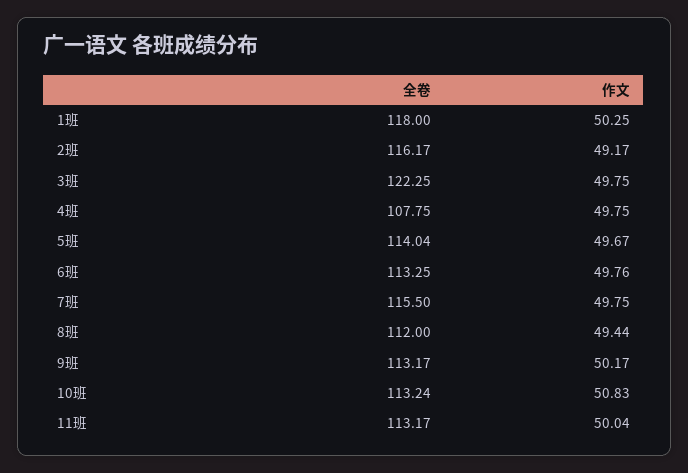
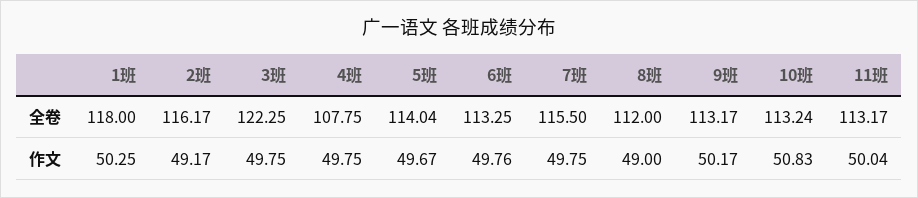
  {
    "全卷": {
      "1班": 118,
      "2班": 116.17,
      "3班": 122.25,
      "4班": 107.75,
      "5班": 114.04,
      "6班": 113.25,
      "7班": 115.5,
      "8班": 112,
      "9班": 113.17,
      "10班": 113.24,
      "11班": 113.17
    },
    "作文": {
      "1班": 50.25,
      "2班": 49.17,
      "3班": 49.75,
      "4班": 49.75,
      "5班": 49.67,
      "6班": 49.76,
      "7班": 49.75,
-     "8班": 49.44,
+     "8班": 49,
      "9班": 50.17,
      "10班": 50.83,
      "11班": 50.04
    }
  }

